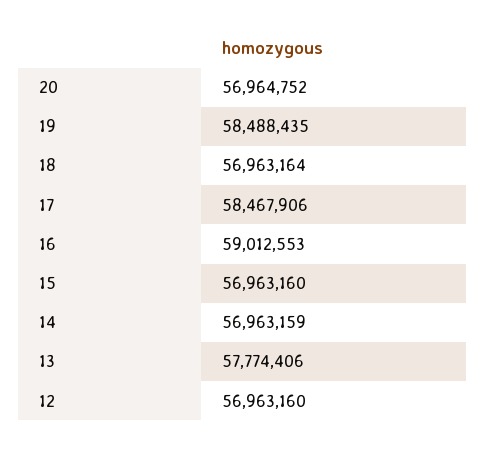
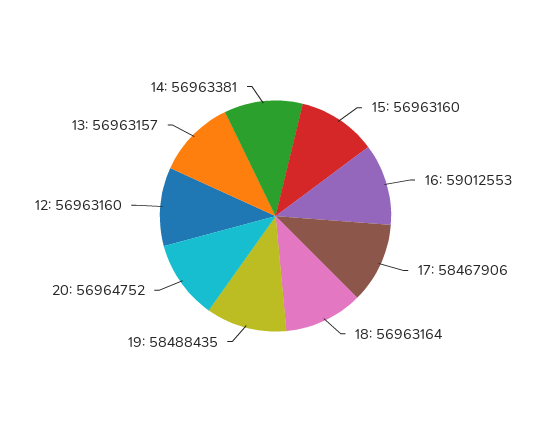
  {
    "20": 56964752,
    "19": 58488435,
    "18": 56963164,
    "17": 58467906,
    "16": 59012553,
    "15": 56963160,
-   "14": 56963159,
+   "14": 56963381,
-   "13": 57774406,
+   "13": 56963157,
    "12": 56963160
  }

